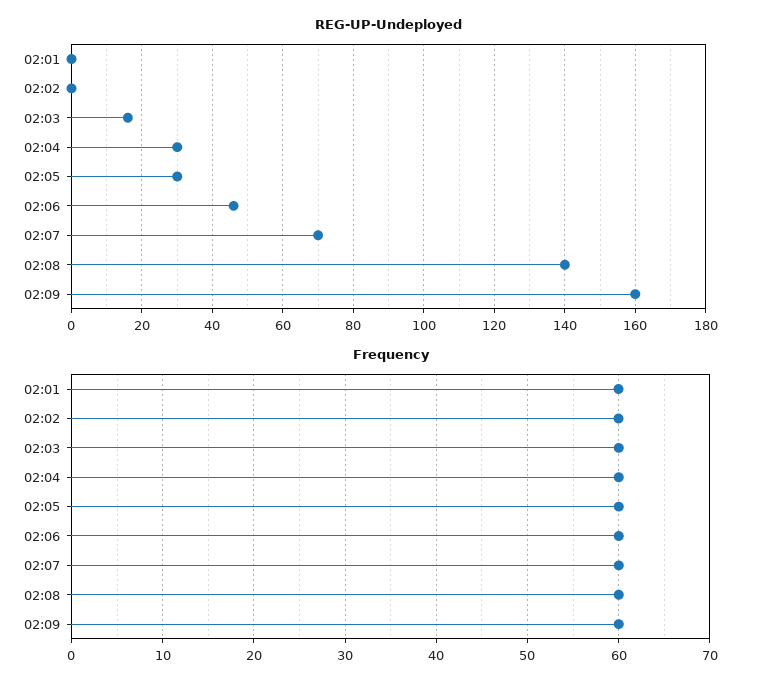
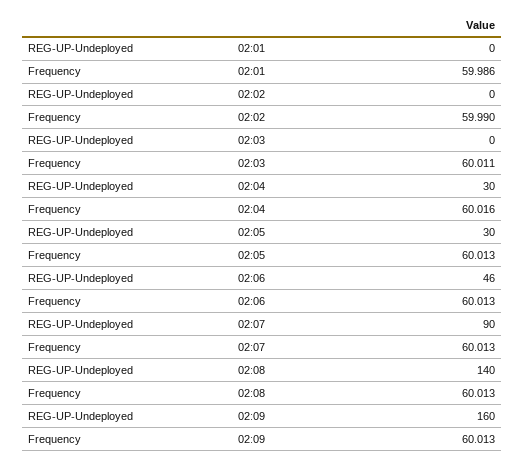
  {
    "REG-UP-Undeployed": {
      "02:01": 0,
      "02:02": 0,
-     "02:03": 15,
+     "02:03": 0,
      "02:04": 30,
      "02:05": 30,
      "02:06": 46,
-     "02:07": 70,
+     "02:07": 90,
      "02:08": 140,
      "02:09": 160
    },
    "Frequency": {
      "02:01": 59.986,
      "02:02": 59.99,
      "02:03": 60.011,
      "02:04": 60.016,
      "02:05": 60.013,
      "02:06": 60.013,
      "02:07": 60.013,
      "02:08": 60.013,
      "02:09": 60.013
    }
  }

